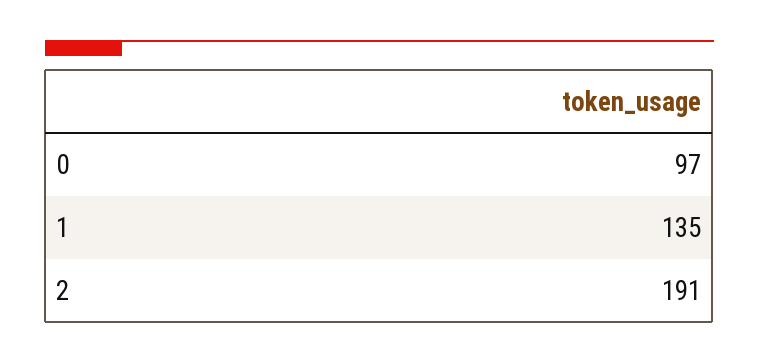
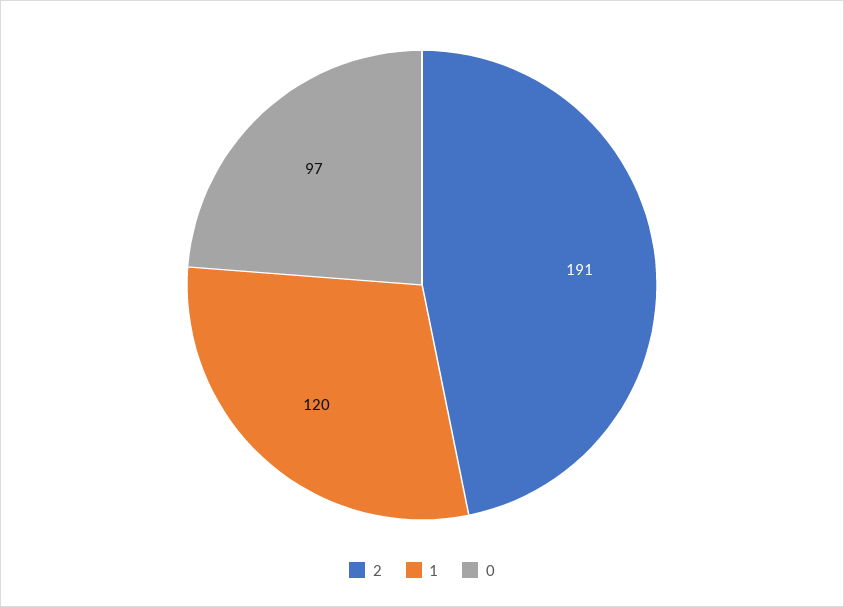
  {
    "0": 97,
-   "1": 135,
+   "1": 120,
    "2": 191
  }

